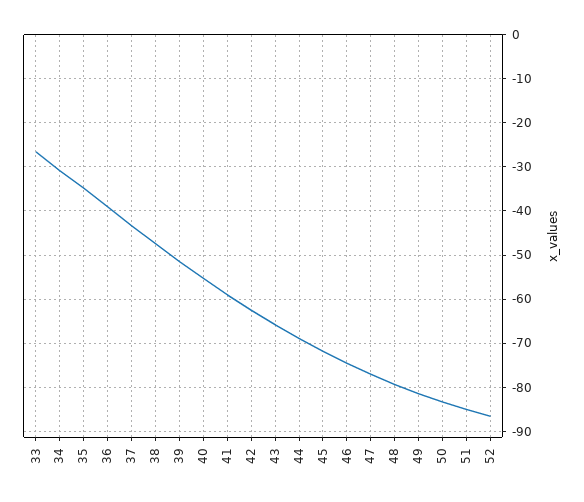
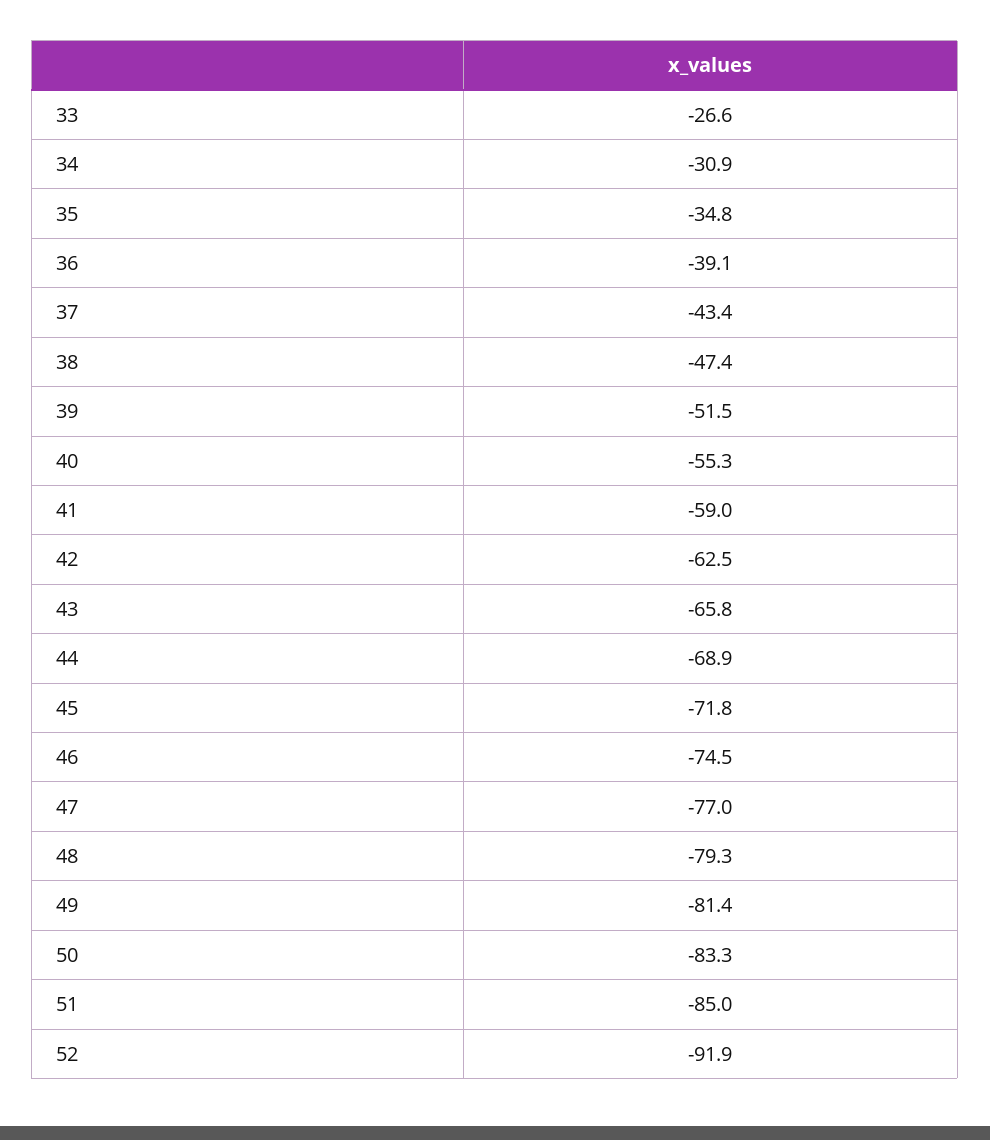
  {
    "33": -26.6,
    "34": -30.9,
    "35": -34.8,
    "36": -39.1,
    "37": -43.4,
    "38": -47.4,
    "39": -51.5,
    "40": -55.3,
    "41": -59,
    "42": -62.5,
    "43": -65.8,
    "44": -68.9,
    "45": -71.8,
    "46": -74.5,
    "47": -77,
    "48": -79.3,
    "49": -81.4,
    "50": -83.3,
    "51": -85,
-   "52": -86
+   "52": -91.9
  }

